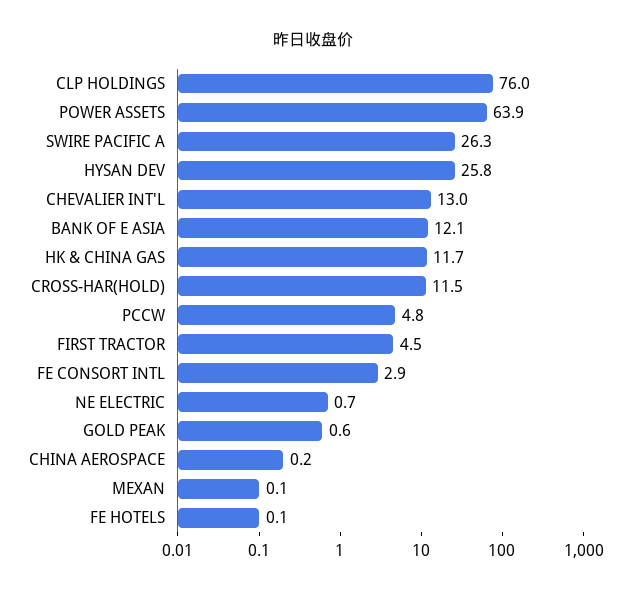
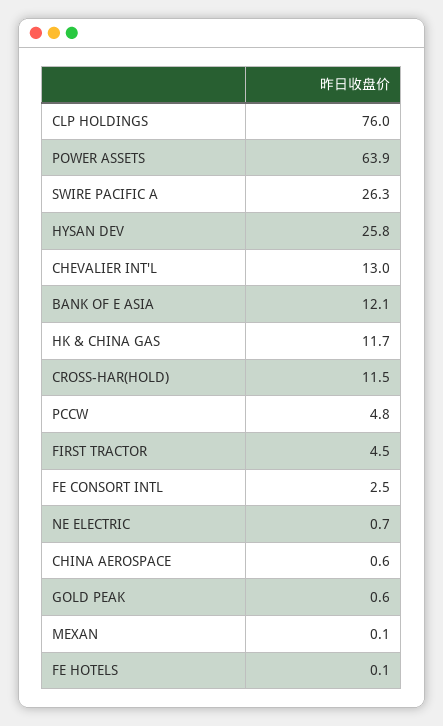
  {
    "CLP HOLDINGS": 76,
    "POWER ASSETS": 63.9,
    "SWIRE PACIFIC A": 26.3,
    "HYSAN DEV": 25.8,
    "CHEVALIER INT'L": 13,
    "BANK OF E ASIA": 12.1,
    "HK & CHINA GAS": 11.7,
    "CROSS-HAR(HOLD)": 11.5,
    "PCCW": 4.8,
    "FIRST TRACTOR": 4.5,
-   "FE CONSORT INTL": 2.9,
+   "FE CONSORT INTL": 2.5,
    "NE ELECTRIC": 0.7,
    "GOLD PEAK": 0.6,
-   "CHINA AEROSPACE": 0.2,
+   "CHINA AEROSPACE": 0.6,
    "MEXAN": 0.1,
    "FE HOTELS": 0.1
  }

